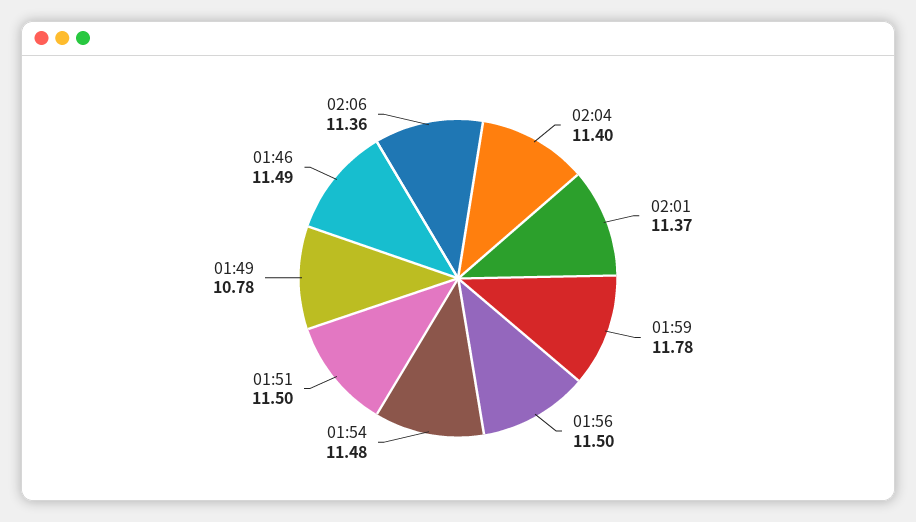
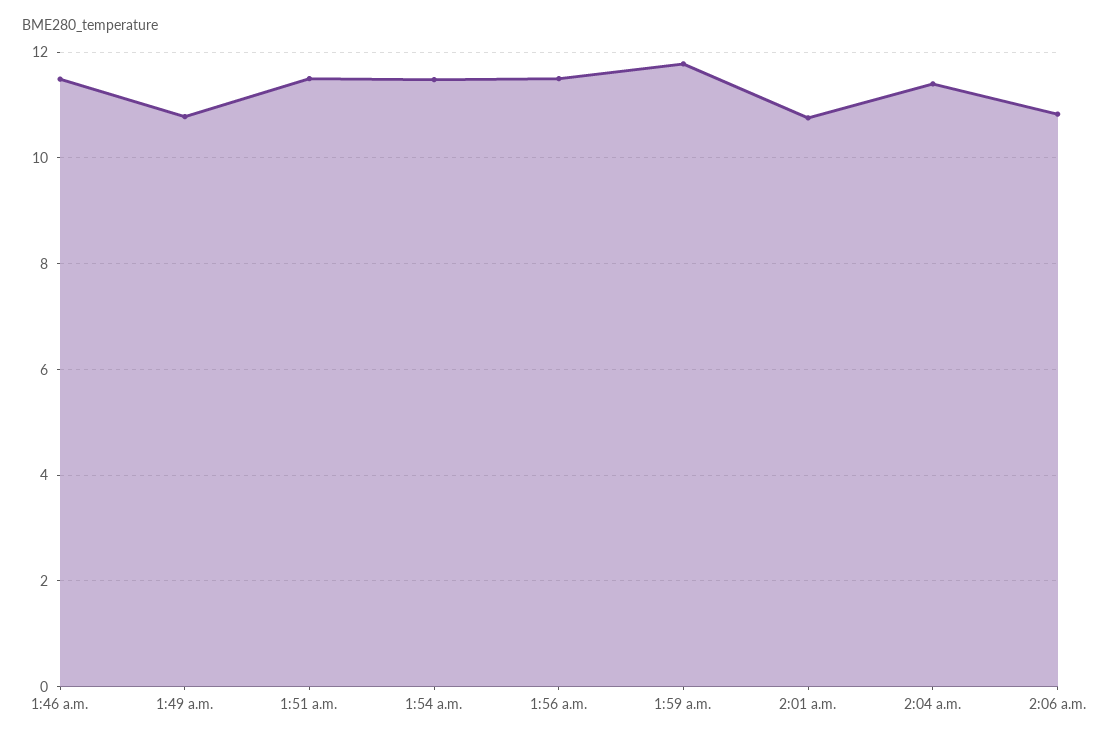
  {
    "02:04": 11.4,
-   "02:01": 11.37,
+   "02:01": 10.8,
    "01:59": 11.78,
    "01:56": 11.5,
    "01:54": 11.48,
    "01:51": 11.5,
    "01:49": 10.78,
    "01:46": 11.49,
-   "02:06": 11.36
+   "02:06": 10.8
  }

